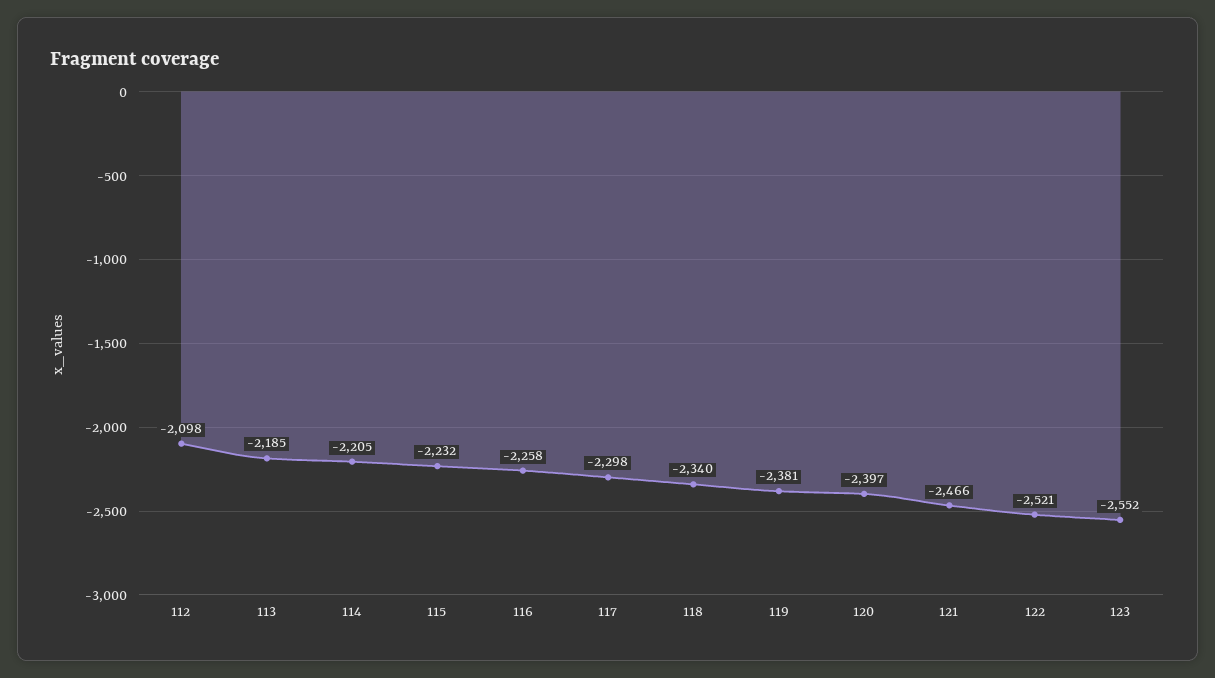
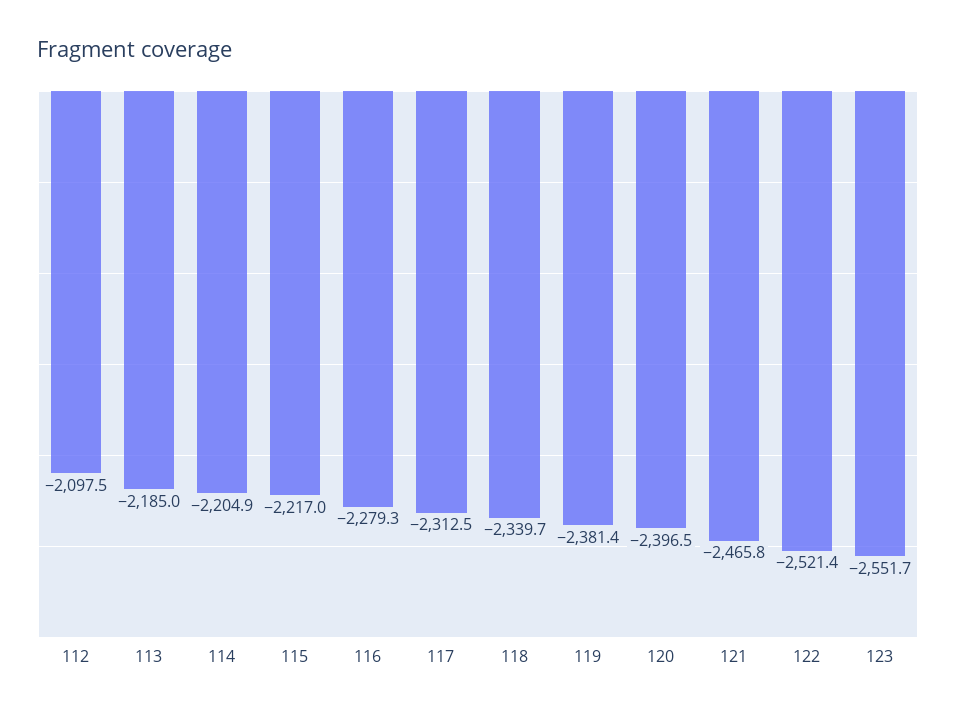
  {
    "112": -2097.5,
    "113": -2185,
    "114": -2204.9,
-   "115": -2232,
+   "115": -2217,
-   "116": -2258,
+   "116": -2279.3,
-   "117": -2298,
+   "117": -2312.5,
    "118": -2339.7,
    "119": -2381.4,
    "120": -2396.5,
    "121": -2465.8,
    "122": -2521.4,
    "123": -2551.7
  }

